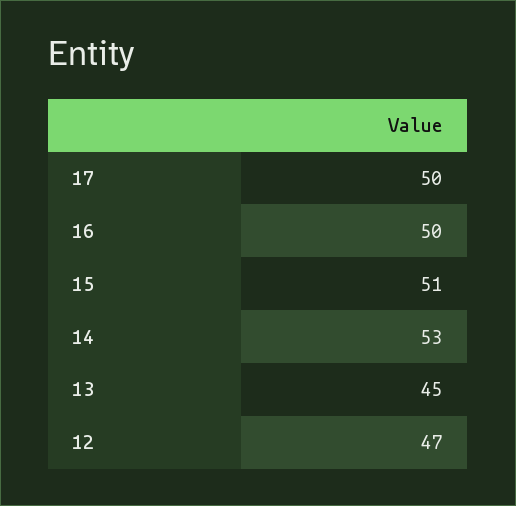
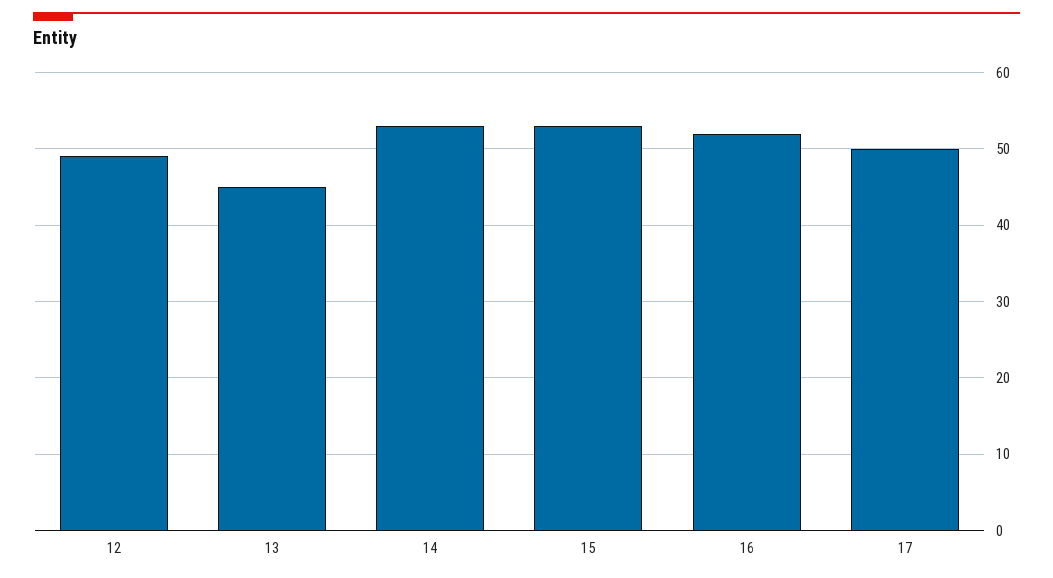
  {
    "17": 50,
-   "16": 50,
+   "16": 52,
-   "15": 51,
+   "15": 53,
    "14": 53,
    "13": 45,
-   "12": 47
+   "12": 49
  }

